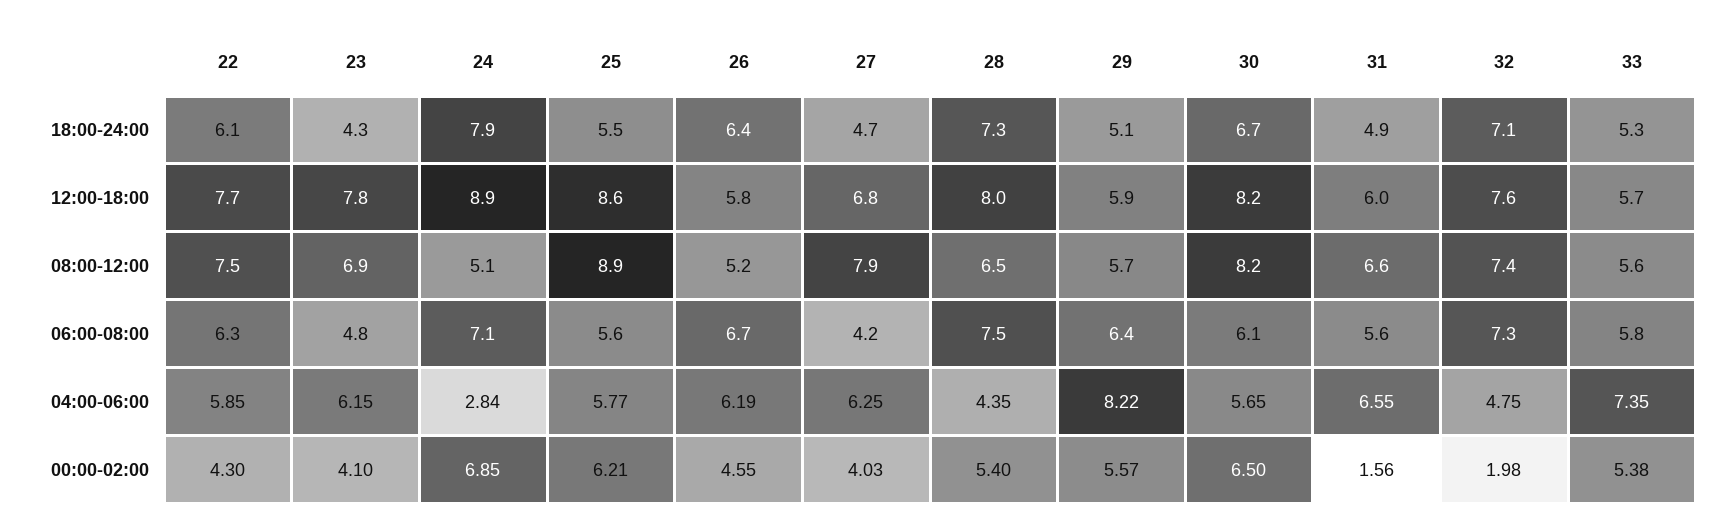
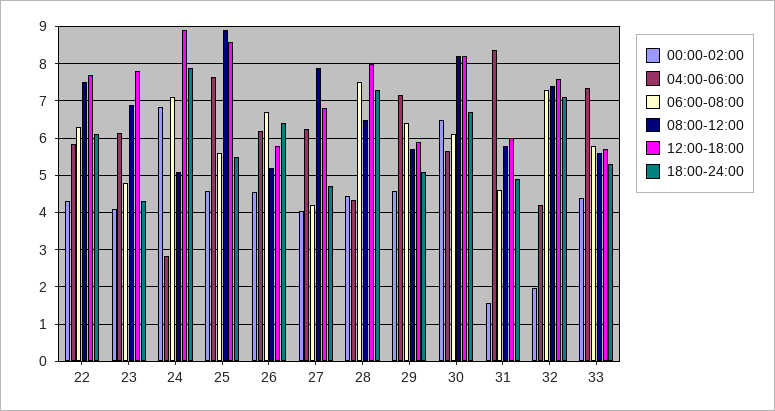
  {
    "18:00-24:00": {
      "22": 6.1,
      "23": 4.3,
      "24": 7.9,
      "25": 5.5,
      "26": 6.4,
      "27": 4.7,
      "28": 7.3,
      "29": 5.1,
      "30": 6.7,
      "31": 4.9,
      "32": 7.1,
      "33": 5.3
    },
    "12:00-18:00": {
      "22": 7.7,
      "23": 7.8,
      "24": 8.9,
      "25": 8.6,
      "26": 5.8,
      "27": 6.8,
      "28": 8,
      "29": 5.9,
      "30": 8.2,
      "31": 6,
      "32": 7.6,
      "33": 5.7
    },
    "08:00-12:00": {
      "22": 7.5,
      "23": 6.9,
      "24": 5.1,
      "25": 8.9,
      "26": 5.2,
      "27": 7.9,
      "28": 6.5,
      "29": 5.7,
      "30": 8.2,
-     "31": 6.6,
+     "31": 5.8,
      "32": 7.4,
      "33": 5.6
    },
    "06:00-08:00": {
      "22": 6.3,
      "23": 4.8,
      "24": 7.1,
      "25": 5.6,
      "26": 6.7,
      "27": 4.2,
      "28": 7.5,
      "29": 6.4,
      "30": 6.1,
-     "31": 5.6,
+     "31": 4.6,
      "32": 7.3,
      "33": 5.8
    },
    "04:00-06:00": {
      "22": 5.85,
      "23": 6.15,
      "24": 2.84,
-     "25": 5.77,
+     "25": 7.6,
      "26": 6.19,
      "27": 6.25,
      "28": 4.35,
-     "29": 8.22,
+     "29": 7.2,
      "30": 5.65,
-     "31": 6.55,
+     "31": 8.4,
-     "32": 4.75,
+     "32": 4.2,
      "33": 7.35
    },
    "00:00-02:00": {
      "22": 4.3,
      "23": 4.1,
      "24": 6.85,
-     "25": 6.21,
+     "25": 4.6,
      "26": 4.55,
      "27": 4.03,
-     "28": 5.4,
+     "28": 4.4,
-     "29": 5.57,
+     "29": 4.6,
      "30": 6.5,
      "31": 1.56,
      "32": 1.98,
-     "33": 5.38
+     "33": 4.4
    }
  }

